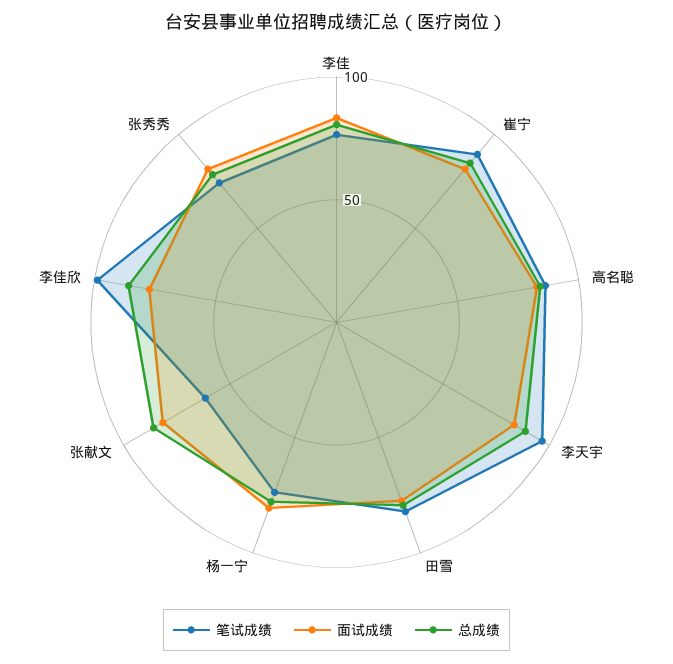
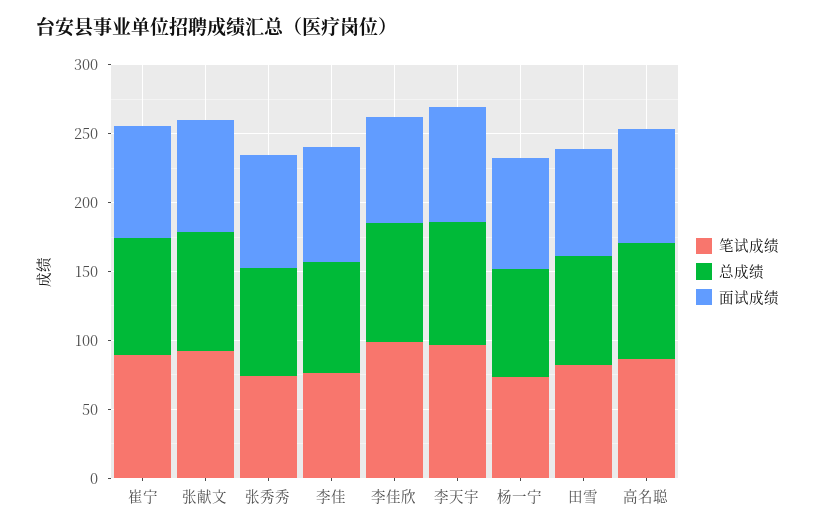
  {
    "笔试成绩": {
      "李佳": 80,
      "崔宁": 90,
      "高名聪": 90,
      "李天宇": 100,
      "田雪": 80,
      "杨一宁": 70,
-     "张献文": 60,
+     "张献文": 90,
      "李佳欣": 100,
      "张秀秀": 70
    },
    "面试成绩": {
      "李佳": 80,
      "崔宁": 80,
      "高名聪": 80,
      "李天宇": 80,
      "田雪": 80,
      "杨一宁": 80,
      "张献文": 80,
      "李佳欣": 80,
      "张秀秀": 80
    },
    "总成绩": {
      "李佳": 80,
      "崔宁": 80,
      "高名聪": 80,
      "李天宇": 90,
      "田雪": 80,
      "杨一宁": 80,
      "张献文": 90,
      "李佳欣": 90,
      "张秀秀": 80
    }
  }

